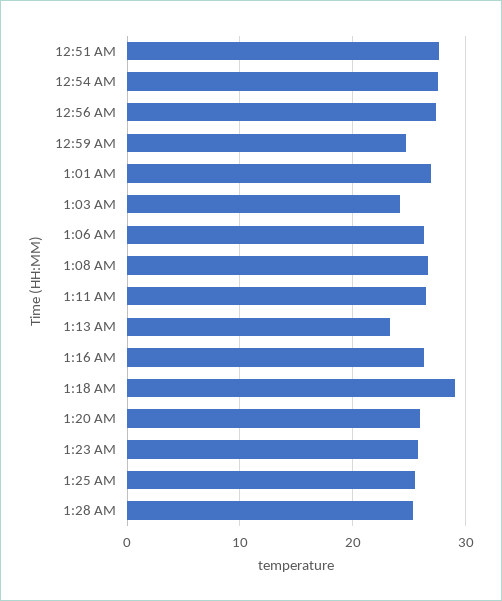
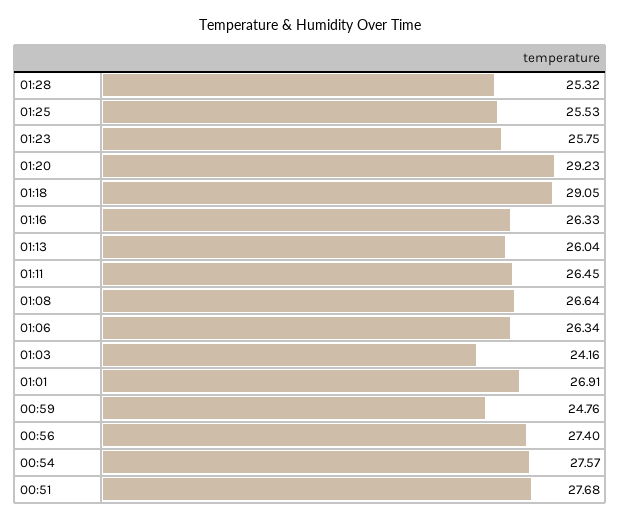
  {
    "12:51 AM": 27.68,
    "12:54 AM": 27.57,
    "12:56 AM": 27.4,
    "12:59 AM": 24.76,
    "1:01 AM": 26.91,
    "1:03 AM": 24.16,
    "1:06 AM": 26.34,
    "1:08 AM": 26.64,
    "1:11 AM": 26.45,
-   "1:13 AM": 23,
+   "1:13 AM": 26.04,
    "1:16 AM": 26.33,
    "1:18 AM": 29.05,
-   "1:20 AM": 26,
+   "1:20 AM": 29.23,
    "1:23 AM": 25.75,
    "1:25 AM": 25.53,
    "1:28 AM": 25.32
  }

